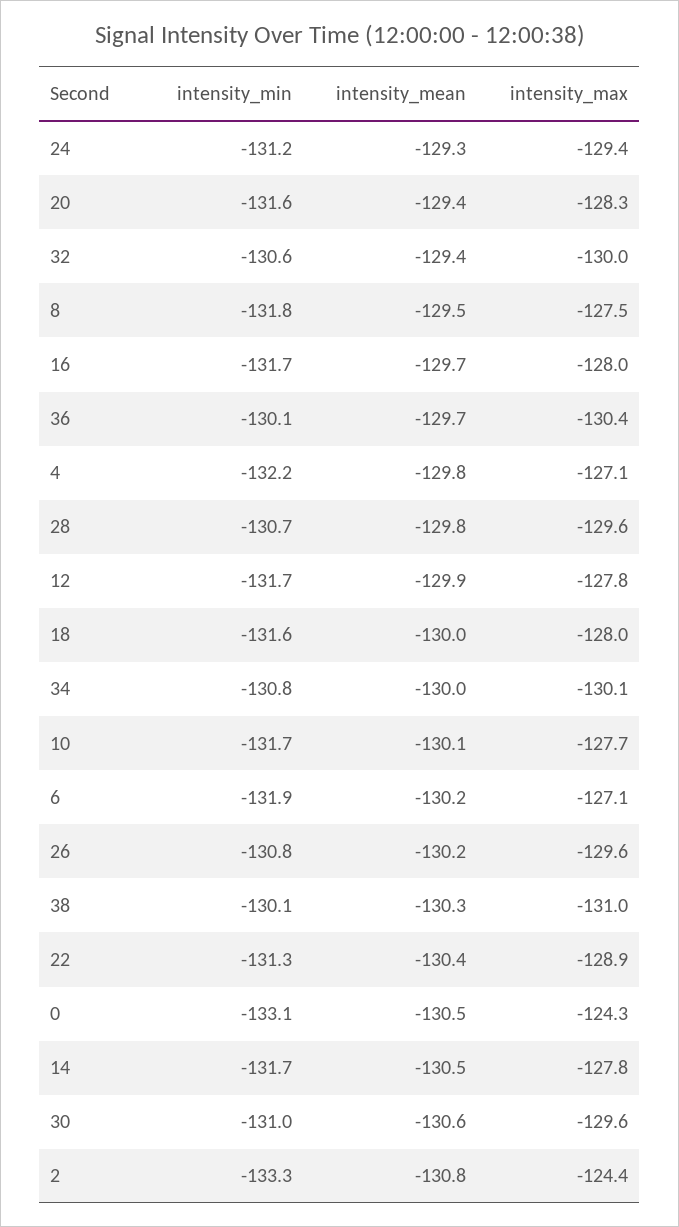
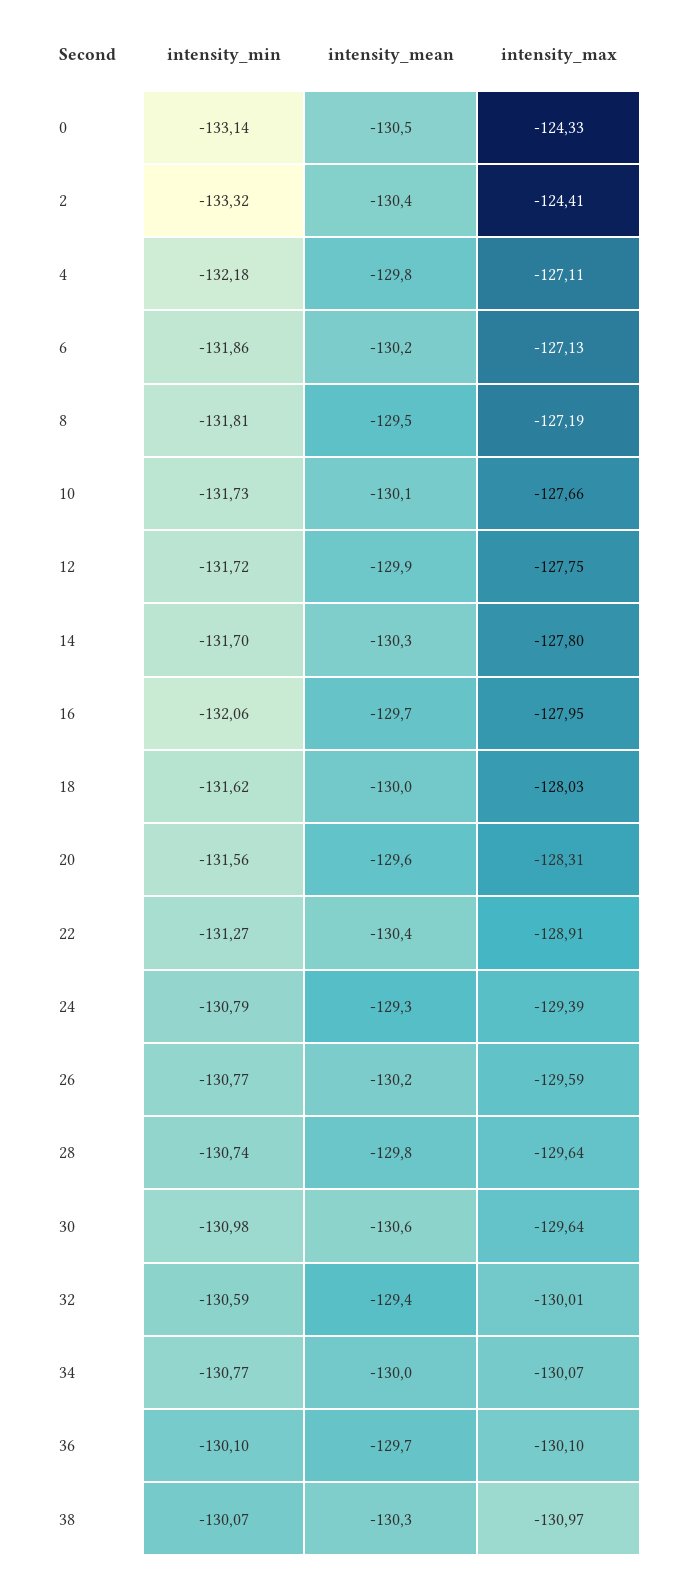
  {
    "intensity_min": {
-     "24": -131.2,
+     "24": -130.79,
      "20": -131.56,
      "32": -130.59,
      "8": -131.81,
-     "16": -131.7,
+     "16": -132.06,
      "36": -130.1,
      "4": -132.18,
      "28": -130.74,
      "12": -131.72,
      "18": -131.62,
      "34": -130.77,
      "10": -131.73,
      "6": -131.86,
      "26": -130.77,
      "38": -130.07,
      "22": -131.27,
      "0": -133.14,
      "14": -131.7,
      "30": -130.98,
      "2": -133.32
    },
    "intensity_mean": {
      "24": -129.3,
-     "20": -129.4,
+     "20": -129.6,
      "32": -129.4,
      "8": -129.5,
      "16": -129.7,
      "36": -129.7,
      "4": -129.8,
      "28": -129.8,
      "12": -129.9,
      "18": -130,
      "34": -130,
      "10": -130.1,
      "6": -130.2,
      "26": -130.2,
      "38": -130.3,
      "22": -130.4,
      "0": -130.5,
-     "14": -130.5,
+     "14": -130.3,
      "30": -130.6,
-     "2": -130.8
+     "2": -130.4
    },
    "intensity_max": {
      "24": -129.39,
      "20": -128.31,
      "32": -130.01,
-     "8": -127.5,
+     "8": -127.19,
      "16": -127.95,
-     "36": -130.4,
+     "36": -130.1,
      "4": -127.11,
      "28": -129.64,
      "12": -127.75,
      "18": -128.03,
      "34": -130.07,
      "10": -127.66,
      "6": -127.13,
      "26": -129.59,
      "38": -130.97,
      "22": -128.91,
      "0": -124.33,
      "14": -127.8,
      "30": -129.64,
      "2": -124.41
    }
  }

